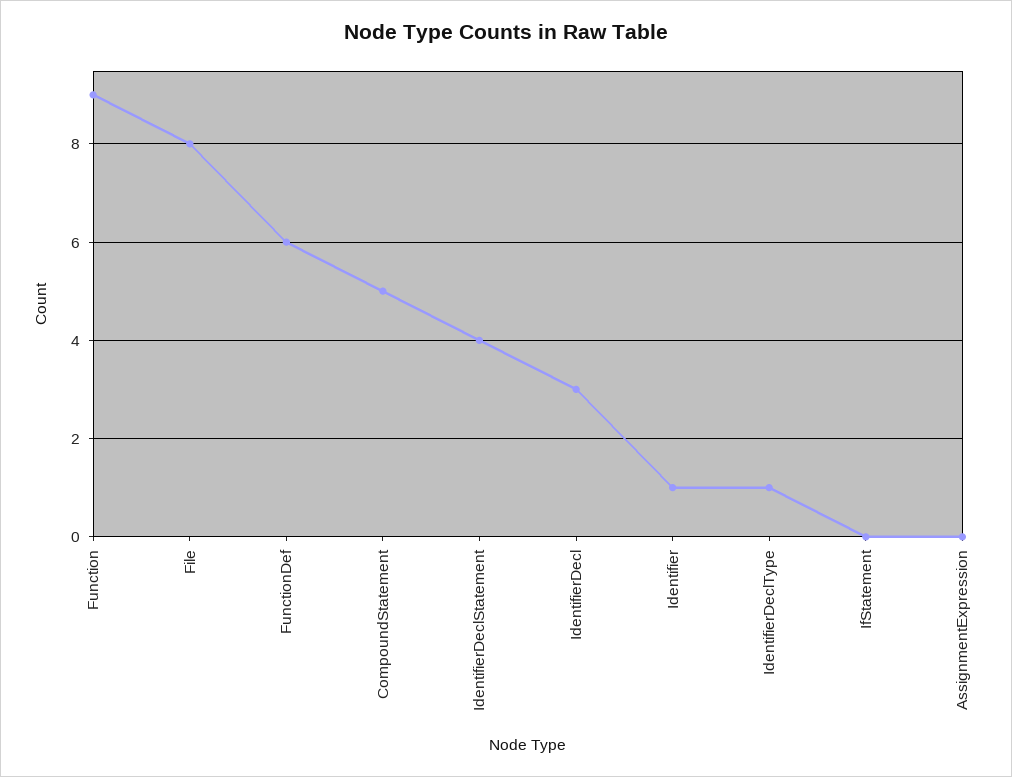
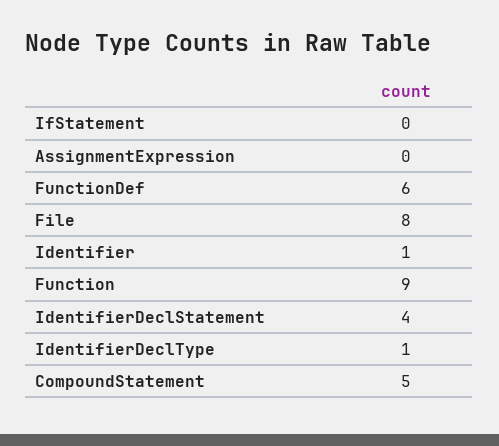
  {
    "Function": 9,
    "File": 8,
    "FunctionDef": 6,
    "CompoundStatement": 5,
    "IdentifierDeclStatement": 4,
-   "IdentifierDecl": 3,
    "Identifier": 1,
    "IdentifierDeclType": 1,
    "IfStatement": 0,
    "AssignmentExpression": 0
  }

